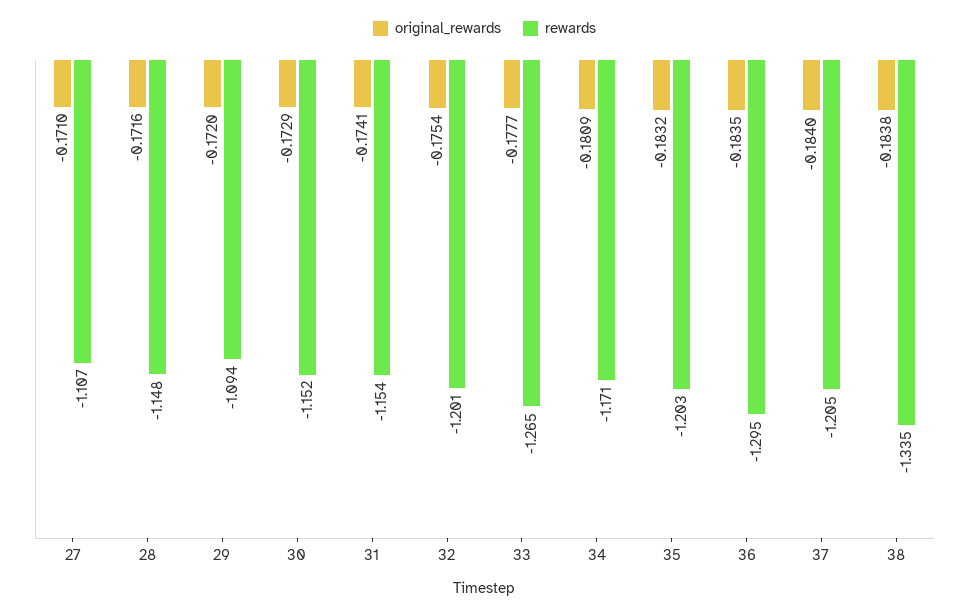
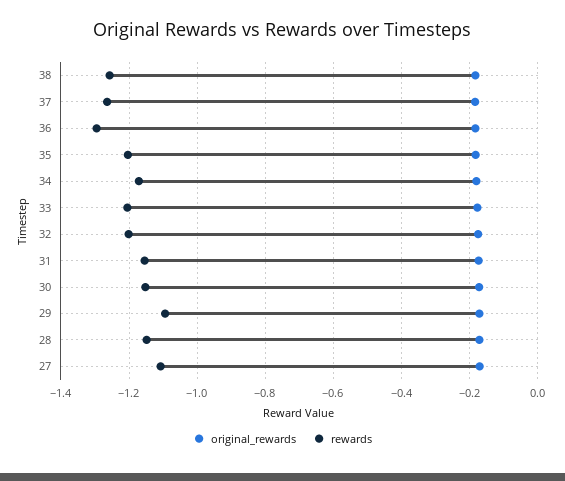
  {
    "original_rewards": {
      "27": -0.171,
      "28": -0.1716,
      "29": -0.172,
      "30": -0.1729,
      "31": -0.1741,
      "32": -0.1754,
      "33": -0.1777,
      "34": -0.1809,
      "35": -0.1832,
      "36": -0.1835,
      "37": -0.184,
      "38": -0.1838
    },
    "rewards": {
      "27": -1.107,
      "28": -1.148,
      "29": -1.094,
      "30": -1.152,
      "31": -1.154,
      "32": -1.201,
-     "33": -1.265,
+     "33": -1.2,
      "34": -1.171,
      "35": -1.203,
      "36": -1.295,
-     "37": -1.205,
+     "37": -1.26,
-     "38": -1.335
+     "38": -1.26
    }
  }

